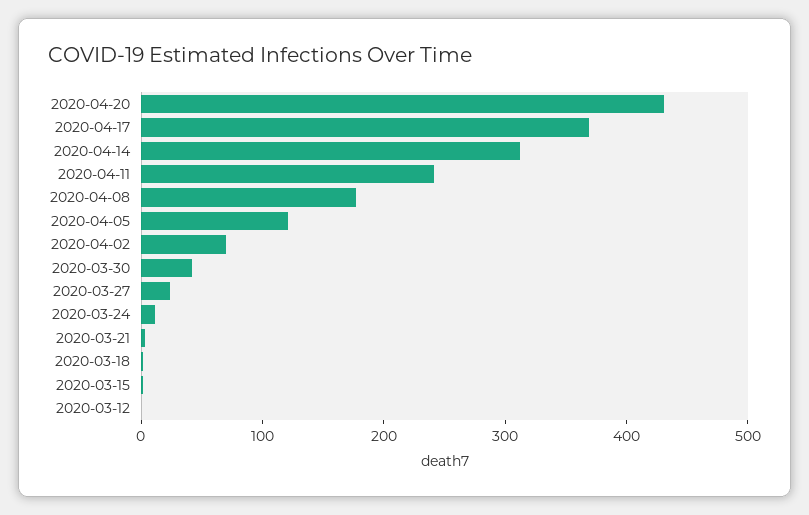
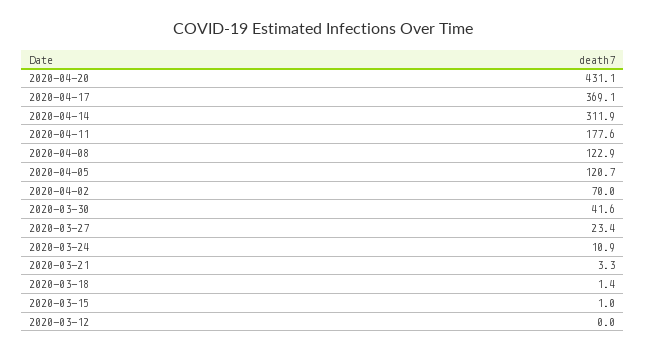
  {
    "2020-04-20": 431.1,
    "2020-04-17": 369.1,
    "2020-04-14": 311.9,
-   "2020-04-11": 240,
+   "2020-04-11": 177.6,
-   "2020-04-08": 180,
+   "2020-04-08": 122.9,
    "2020-04-05": 120.7,
    "2020-04-02": 70,
    "2020-03-30": 41.6,
    "2020-03-27": 23.4,
    "2020-03-24": 10.9,
    "2020-03-21": 3.3,
    "2020-03-18": 1.4,
    "2020-03-15": 1,
    "2020-03-12": 0
  }

